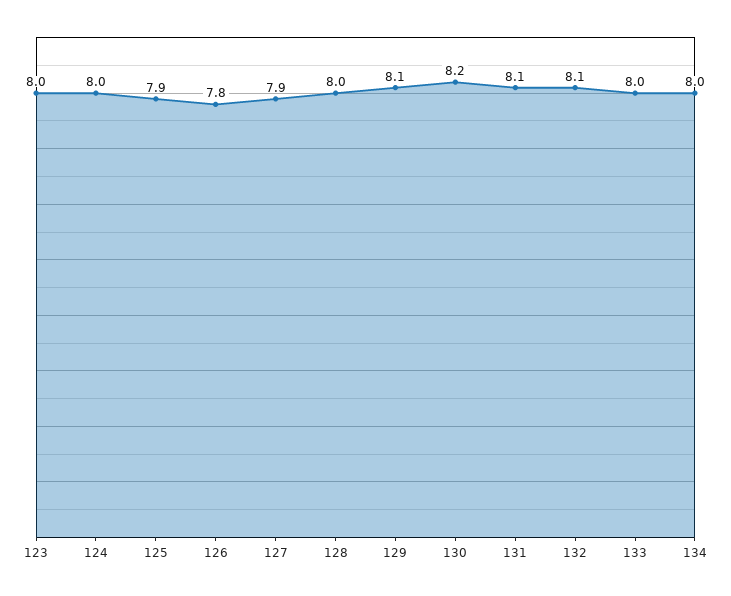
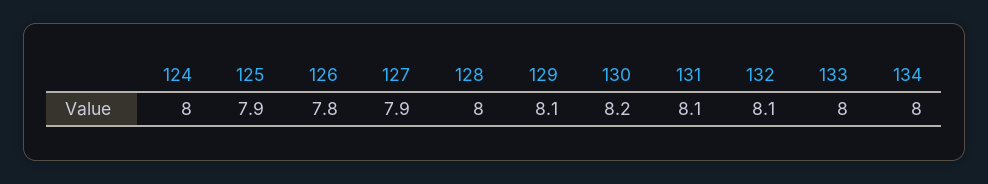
  {
-   "123": 8,
    "124": 8,
    "125": 7.9,
    "126": 7.8,
    "127": 7.9,
    "128": 8,
    "129": 8.1,
    "130": 8.2,
    "131": 8.1,
    "132": 8.1,
    "133": 8,
    "134": 8
  }

